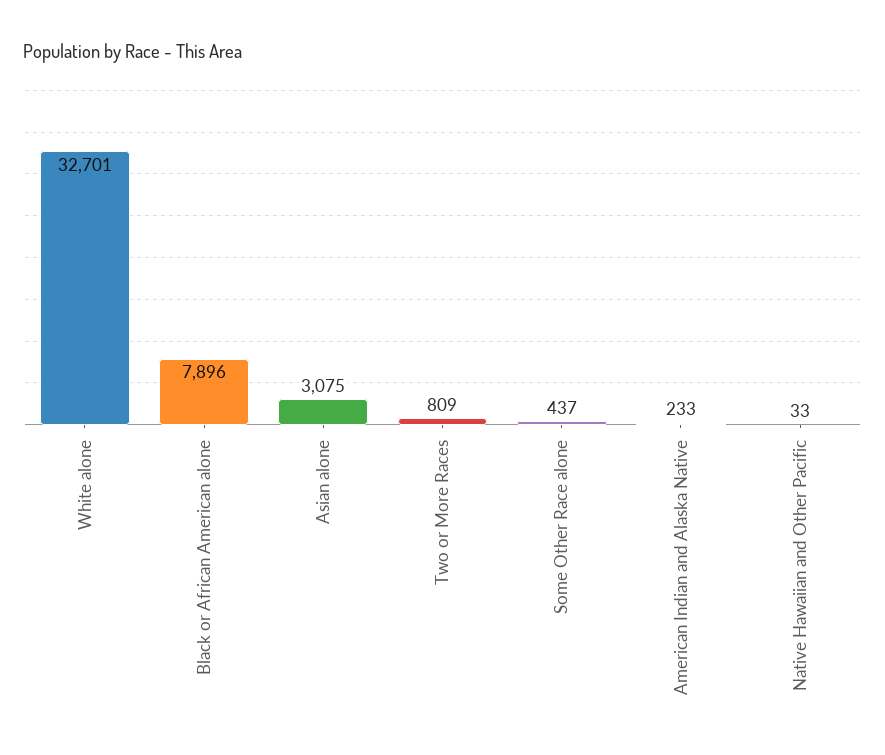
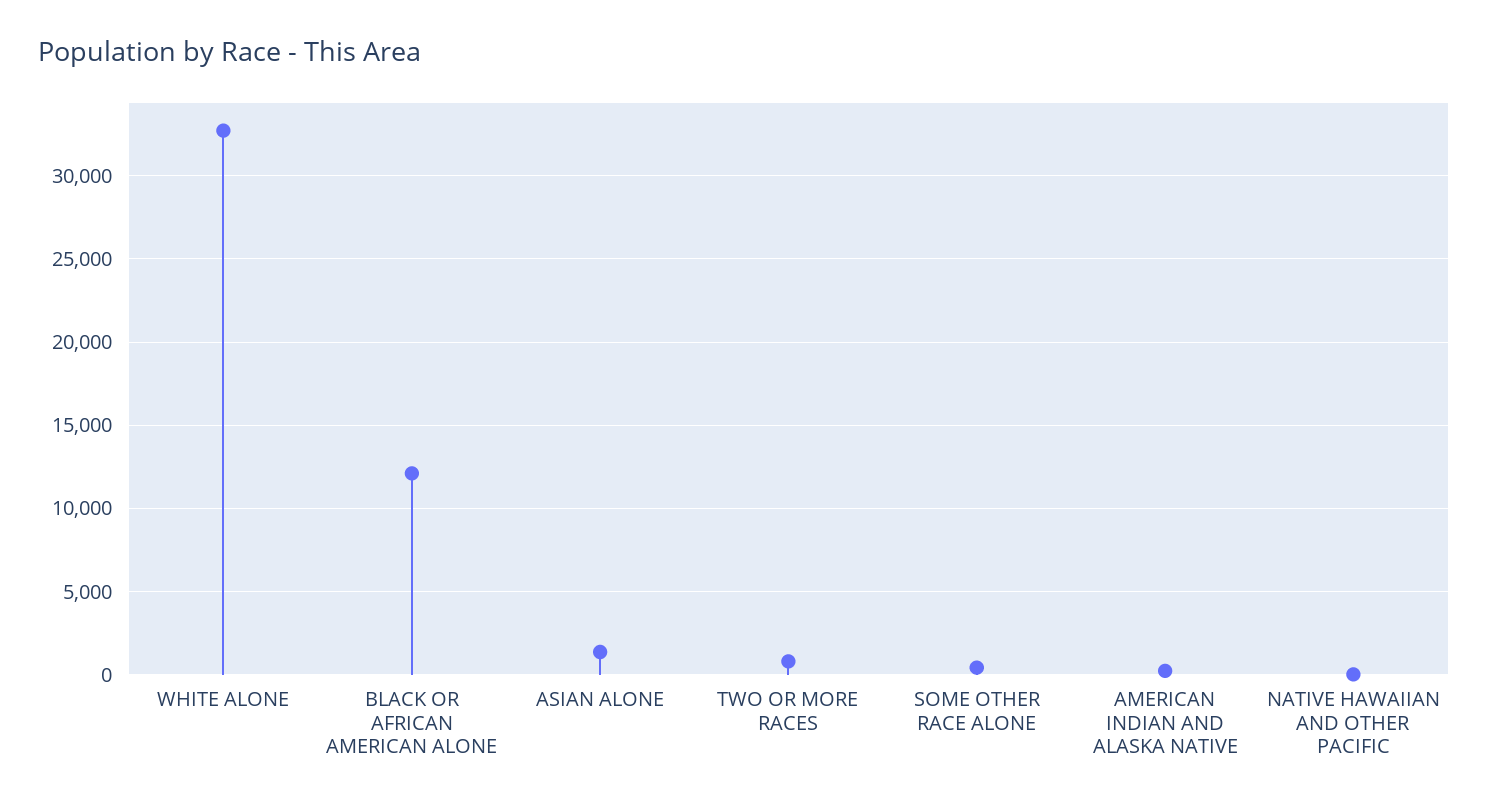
  {
    "White alone": 32701,
-   "Black or African American alone": 7896,
+   "Black or African American alone": 12000,
-   "Asian alone": 3075,
+   "Asian alone": 1500,
    "Two or More Races": 809,
    "Some Other Race alone": 437,
    "American Indian and Alaska Native": 233,
    "Native Hawaiian and Other Pacific": 33
  }

